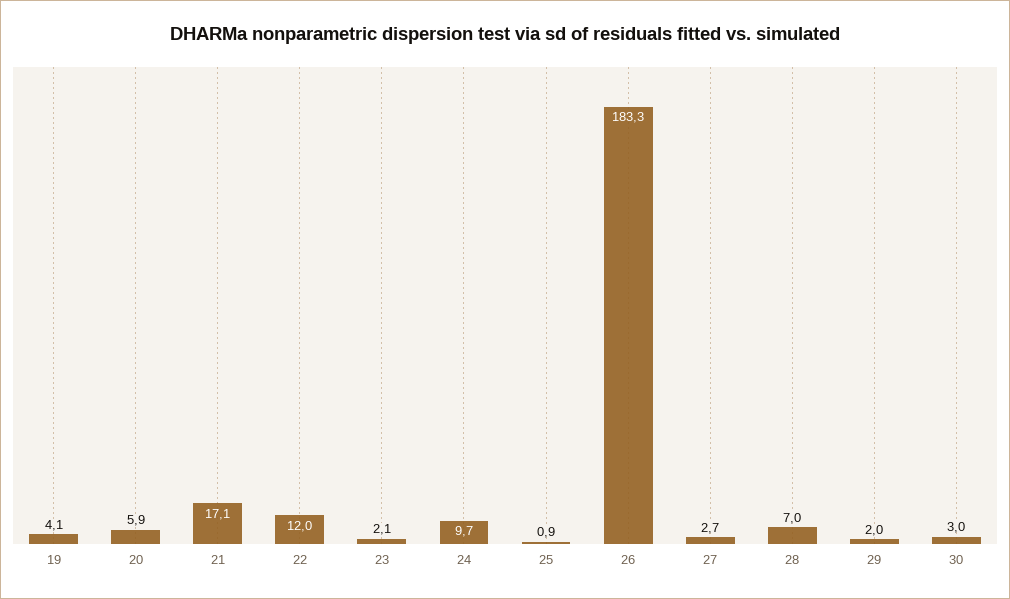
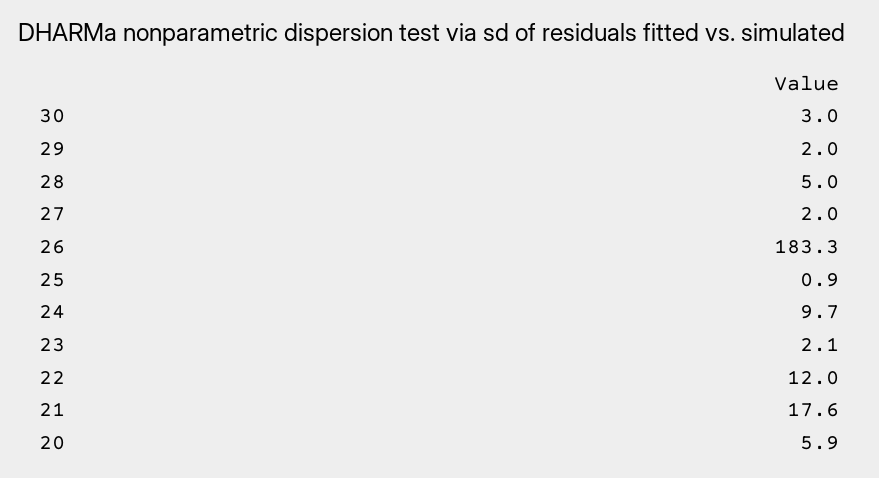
  {
-   "19": 4.1,
    "20": 5.9,
-   "21": 17.1,
+   "21": 17.6,
    "22": 12,
    "23": 2.1,
    "24": 9.7,
    "25": 0.9,
    "26": 183.3,
-   "27": 2.7,
+   "27": 2,
-   "28": 7,
+   "28": 5,
    "29": 2,
    "30": 3
  }

